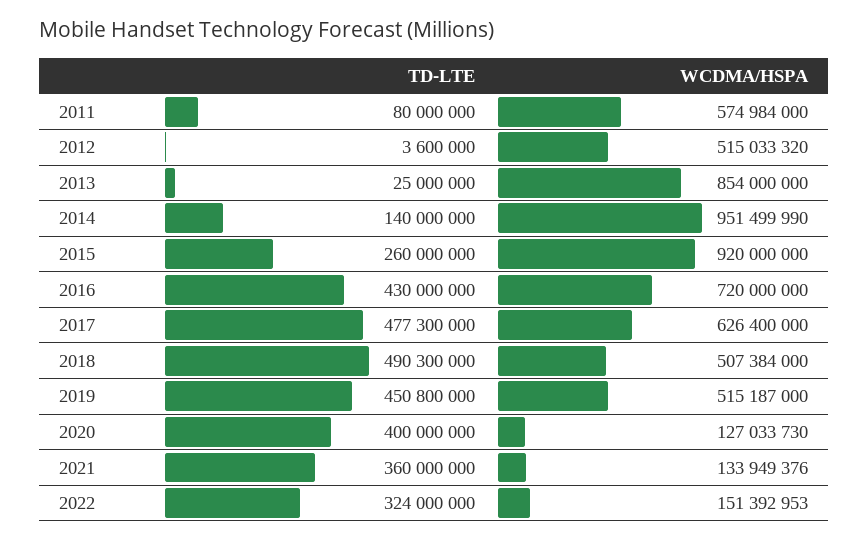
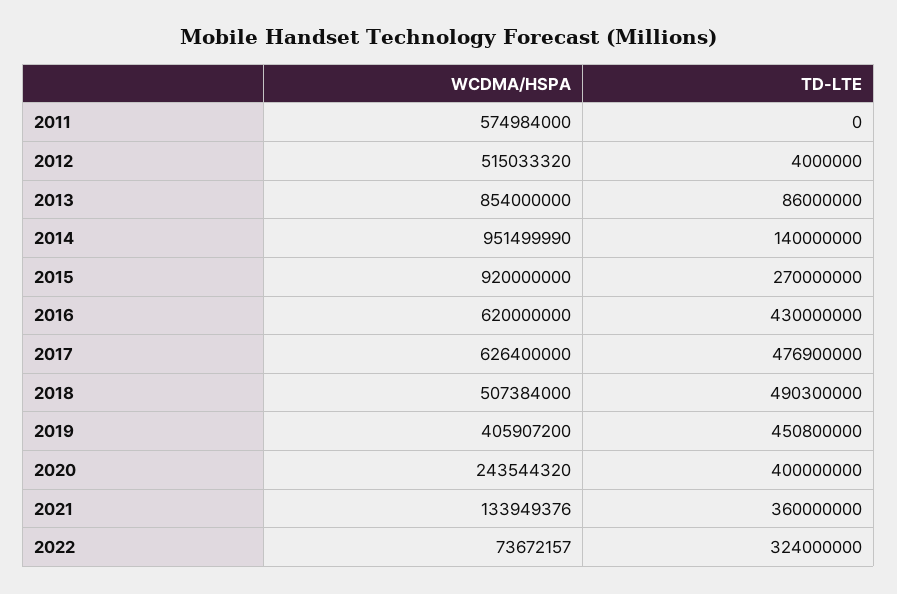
  {
    "TD-LTE": {
-     "2011": 80000000,
+     "2011": 0,
-     "2012": 3600000,
+     "2012": 4000000,
-     "2013": 25000000,
+     "2013": 86000000,
      "2014": 140000000,
-     "2015": 260000000,
+     "2015": 270000000,
      "2016": 430000000,
-     "2017": 477300000,
+     "2017": 476900000,
      "2018": 490300000,
      "2019": 450800000,
      "2020": 400000000,
      "2021": 360000000,
      "2022": 324000000
    },
    "WCDMA/HSPA": {
      "2011": 574984000,
      "2012": 515033320,
      "2013": 854000000,
      "2014": 951499990,
      "2015": 920000000,
-     "2016": 720000000,
+     "2016": 620000000,
      "2017": 626400000,
      "2018": 507384000,
-     "2019": 515187000,
+     "2019": 405907200,
-     "2020": 127033730,
+     "2020": 243544320,
      "2021": 133949376,
-     "2022": 151392953
+     "2022": 73672157
    }
  }

